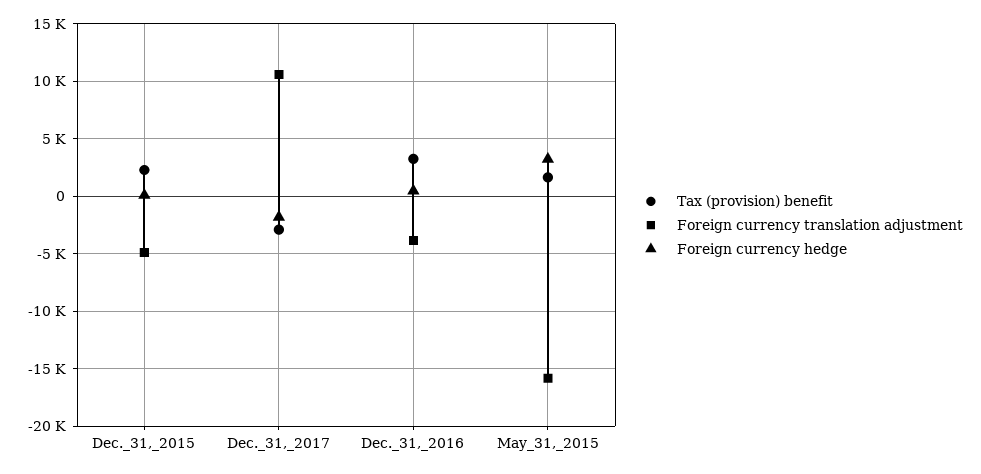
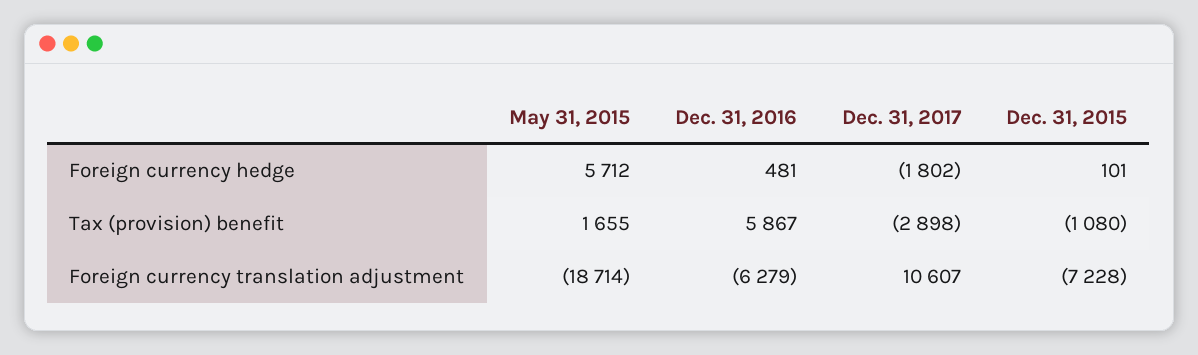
  {
    "Tax (provision) benefit": {
-     "Dec._31,_2015": 2000,
+     "Dec._31,_2015": -1080,
      "Dec._31,_2017": -2898,
-     "Dec._31,_2016": 3000,
+     "Dec._31,_2016": 5867,
      "May_31,_2015": 1655
    },
    "Foreign currency translation adjustment": {
-     "Dec._31,_2015": -5000,
+     "Dec._31,_2015": -7228,
      "Dec._31,_2017": 10607,
-     "Dec._31,_2016": -4000,
+     "Dec._31,_2016": -6279,
-     "May_31,_2015": -16000
+     "May_31,_2015": -18714
    },
    "Foreign currency hedge": {
      "Dec._31,_2015": 101,
      "Dec._31,_2017": -1802,
      "Dec._31,_2016": 481,
-     "May_31,_2015": 3000
+     "May_31,_2015": 5712
    }
  }

